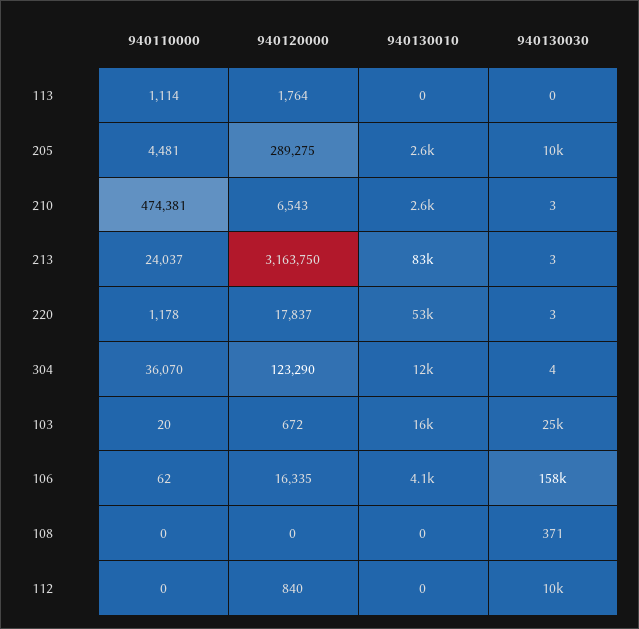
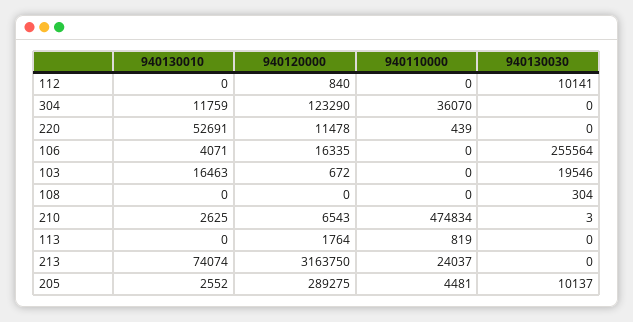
  {
    "940110000": {
-     "113": 1114,
+     "113": 819,
      "205": 4481,
-     "210": 474381,
+     "210": 474834,
      "213": 24037,
-     "220": 1178,
+     "220": 439,
      "304": 36070,
-     "103": 20,
+     "103": 0,
-     "106": 62,
+     "106": 0,
      "108": 0,
      "112": 0
    },
    "940120000": {
      "113": 1764,
      "205": 289275,
      "210": 6543,
      "213": 3163750,
-     "220": 17837,
+     "220": 11478,
      "304": 123290,
      "103": 672,
      "106": 16335,
      "108": 0,
      "112": 840
    },
    "940130010": {
      "113": 0,
      "205": 2552,
      "210": 2625,
-     "213": 83000,
+     "213": 74074,
      "220": 52691,
      "304": 11759,
      "103": 16463,
      "106": 4071,
      "108": 0,
      "112": 0
    },
    "940130030": {
      "113": 0,
      "205": 10137,
      "210": 3,
-     "213": 3,
+     "213": 0,
-     "220": 3,
+     "220": 0,
-     "304": 4,
+     "304": 0,
-     "103": 25000,
+     "103": 19546,
-     "106": 158000,
+     "106": 255564,
-     "108": 371,
+     "108": 304,
      "112": 10141
    }
  }

